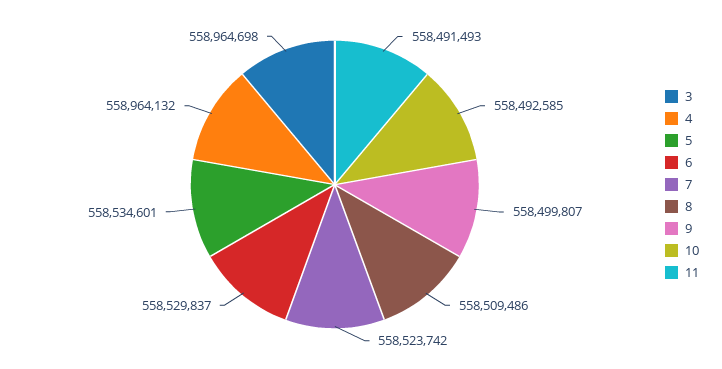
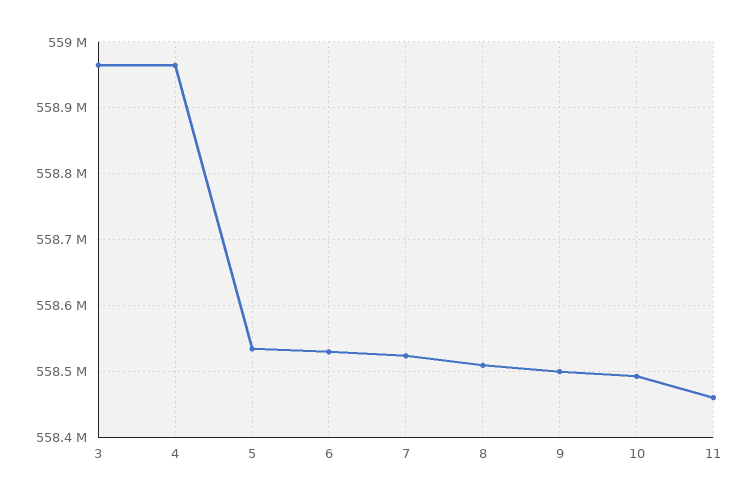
  {
    "3": 558964698,
    "4": 558964132,
    "5": 558534601,
    "6": 558529837,
    "7": 558523742,
    "8": 558509486,
    "9": 558499807,
    "10": 558492585,
-   "11": 558491493
+   "11": 558460000
  }

